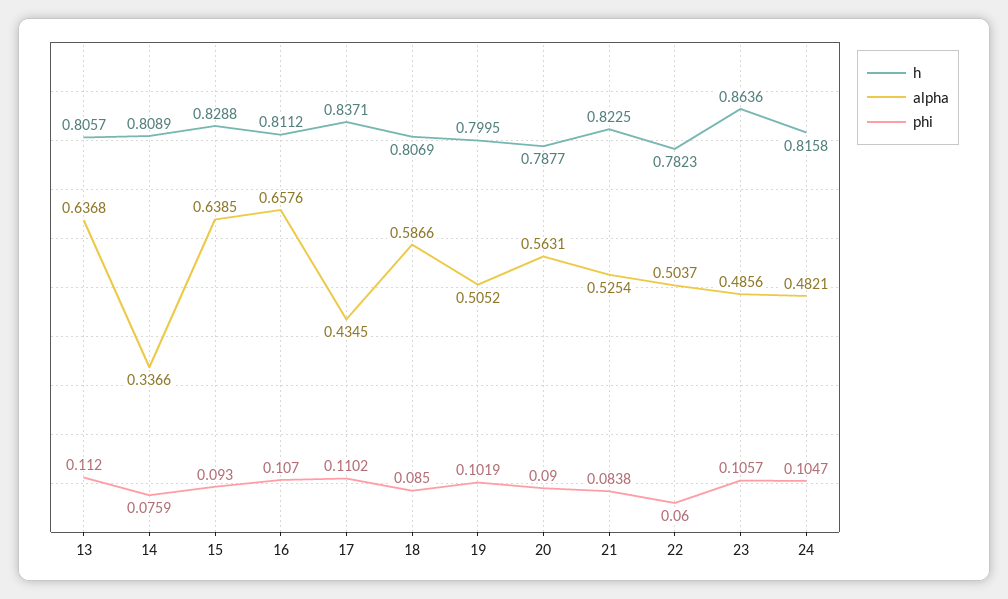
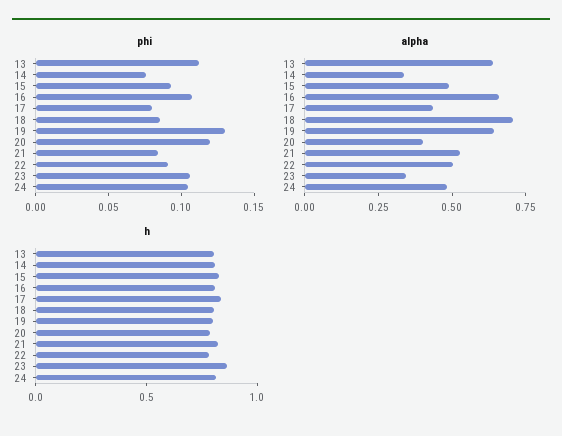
  {
    "h": {
      "13": 0.8057,
      "14": 0.8089,
      "15": 0.8288,
      "16": 0.8112,
      "17": 0.8371,
      "18": 0.8069,
      "19": 0.7995,
      "20": 0.7877,
      "21": 0.8225,
      "22": 0.7823,
      "23": 0.8636,
      "24": 0.8158
    },
    "alpha": {
      "13": 0.6368,
      "14": 0.3366,
-     "15": 0.6385,
+     "15": 0.5,
      "16": 0.6576,
      "17": 0.4345,
-     "18": 0.5866,
+     "18": 0.7,
-     "19": 0.5052,
+     "19": 0.65,
-     "20": 0.5631,
+     "20": 0.4,
      "21": 0.5254,
      "22": 0.5037,
-     "23": 0.4856,
+     "23": 0.35,
      "24": 0.4821
    },
    "phi": {
      "13": 0.112,
      "14": 0.0759,
      "15": 0.093,
      "16": 0.107,
-     "17": 0.1102,
+     "17": 0.08,
      "18": 0.085,
-     "19": 0.1019,
+     "19": 0.13,
-     "20": 0.09,
+     "20": 0.12,
      "21": 0.0838,
-     "22": 0.06,
+     "22": 0.09,
      "23": 0.1057,
      "24": 0.1047
    }
  }

